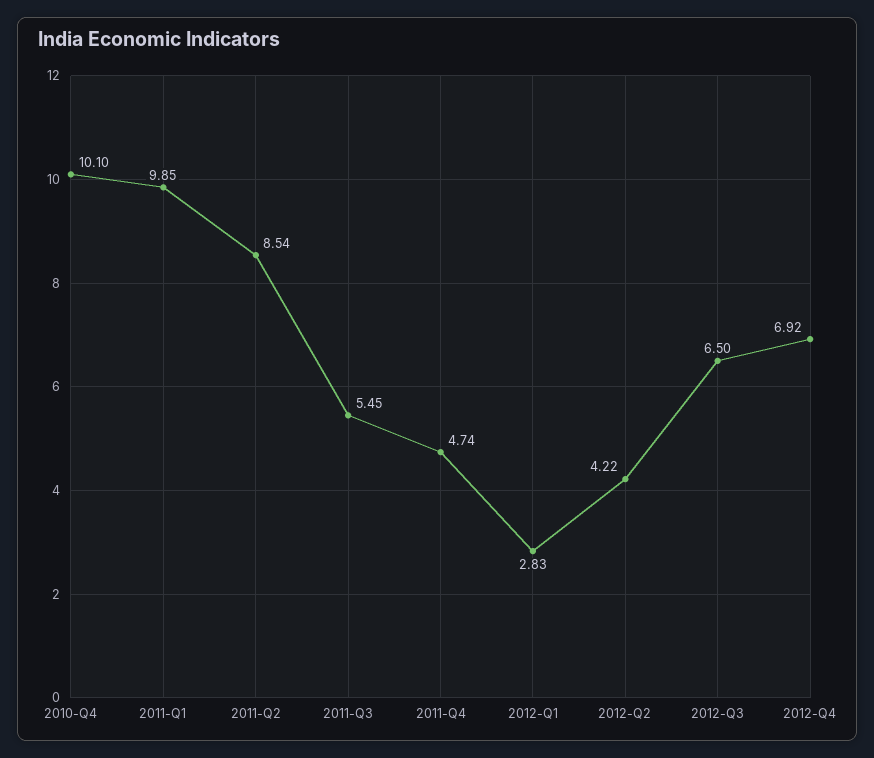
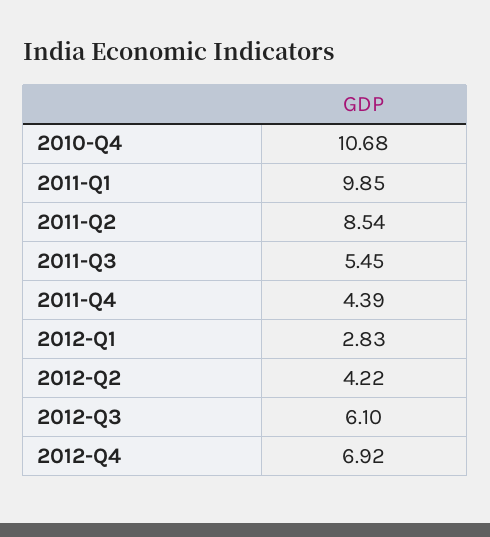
  {
-   "2010-Q4": 10.1,
+   "2010-Q4": 10.68,
    "2011-Q1": 9.85,
    "2011-Q2": 8.54,
    "2011-Q3": 5.45,
-   "2011-Q4": 4.74,
+   "2011-Q4": 4.39,
    "2012-Q1": 2.83,
    "2012-Q2": 4.22,
-   "2012-Q3": 6.5,
+   "2012-Q3": 6.1,
    "2012-Q4": 6.92
  }

